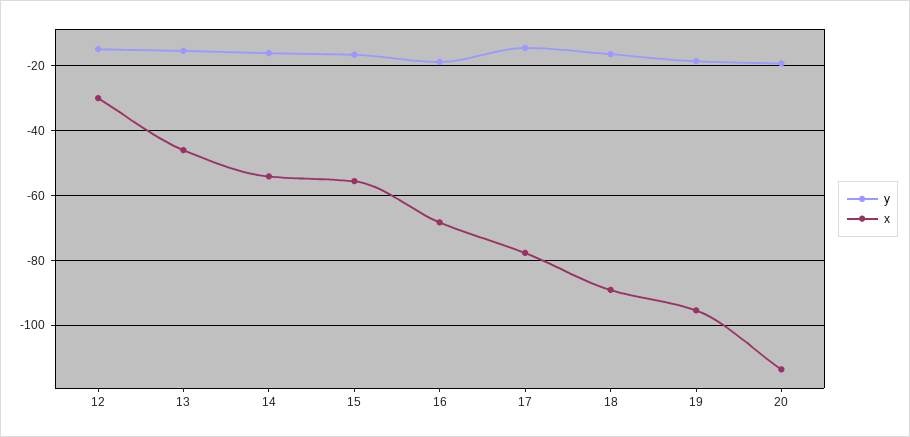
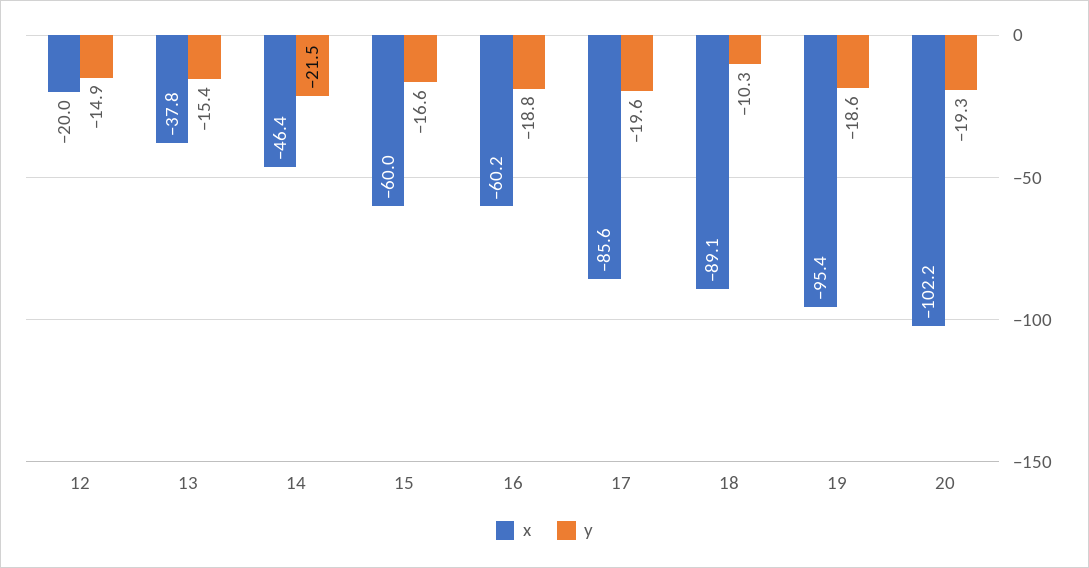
  {
    "y": {
      "12": -14.9,
      "13": -15.4,
-     "14": -16,
+     "14": -21.5,
      "15": -16.6,
      "16": -18.8,
-     "17": -14,
+     "17": -19.6,
-     "18": -16,
+     "18": -10.3,
      "19": -18.6,
      "20": -19.3
    },
    "x": {
-     "12": -30,
+     "12": -20,
-     "13": -46,
+     "13": -37.8,
-     "14": -54,
+     "14": -46.4,
-     "15": -56,
+     "15": -60,
-     "16": -68,
+     "16": -60.2,
-     "17": -78,
+     "17": -85.6,
      "18": -89.1,
      "19": -95.4,
-     "20": -114
+     "20": -102.2
    }
  }

